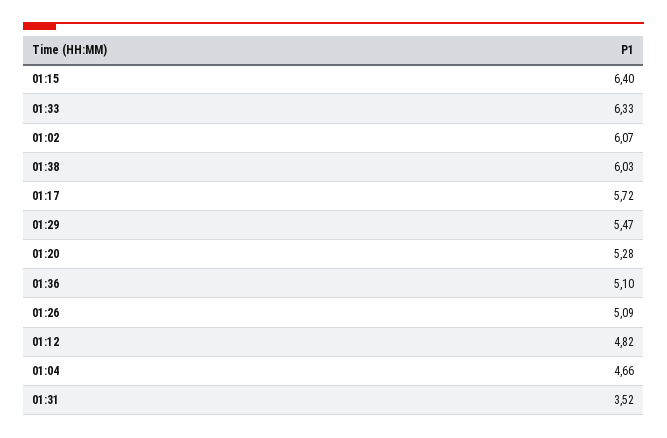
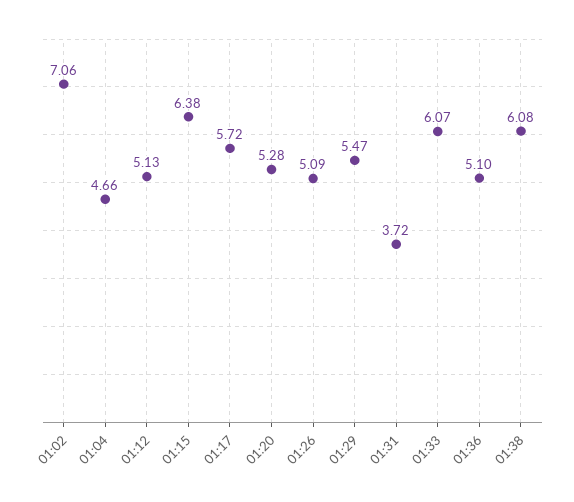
  {
-   "01:15": 6.4,
+   "01:15": 6.38,
-   "01:33": 6.33,
+   "01:33": 6.07,
-   "01:02": 6.07,
+   "01:02": 7.06,
-   "01:38": 6.03,
+   "01:38": 6.08,
    "01:17": 5.72,
    "01:29": 5.47,
    "01:20": 5.28,
    "01:36": 5.1,
    "01:26": 5.09,
-   "01:12": 4.82,
+   "01:12": 5.13,
    "01:04": 4.66,
-   "01:31": 3.52
+   "01:31": 3.72
  }

